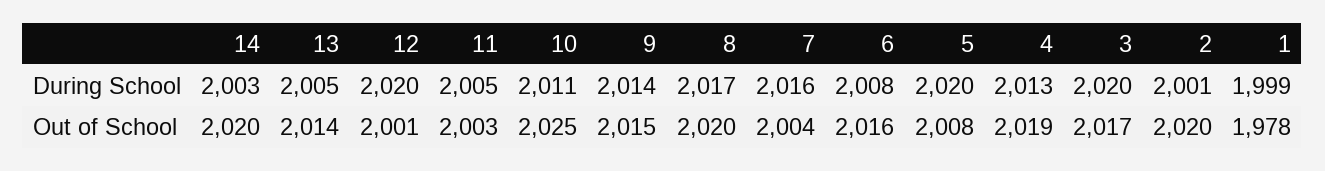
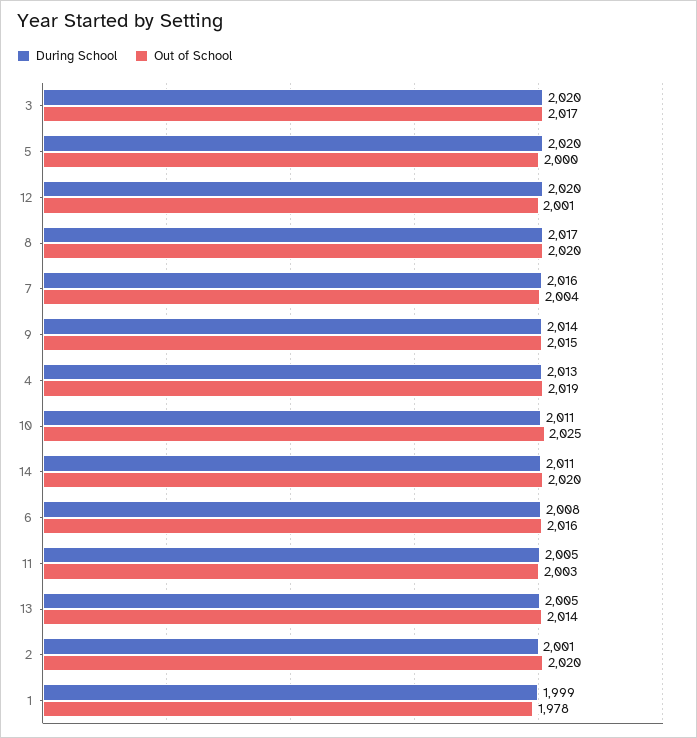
  {
    "During School": {
-     "14": 2003,
+     "14": 2011,
      "13": 2005,
      "12": 2020,
      "11": 2005,
      "10": 2011,
      "9": 2014,
      "8": 2017,
      "7": 2016,
      "6": 2008,
      "5": 2020,
      "4": 2013,
      "3": 2020,
      "2": 2001,
      "1": 1999
    },
    "Out of School": {
      "14": 2020,
      "13": 2014,
      "12": 2001,
      "11": 2003,
      "10": 2025,
      "9": 2015,
      "8": 2020,
      "7": 2004,
      "6": 2016,
-     "5": 2008,
+     "5": 2000,
      "4": 2019,
      "3": 2017,
      "2": 2020,
      "1": 1978
    }
  }

